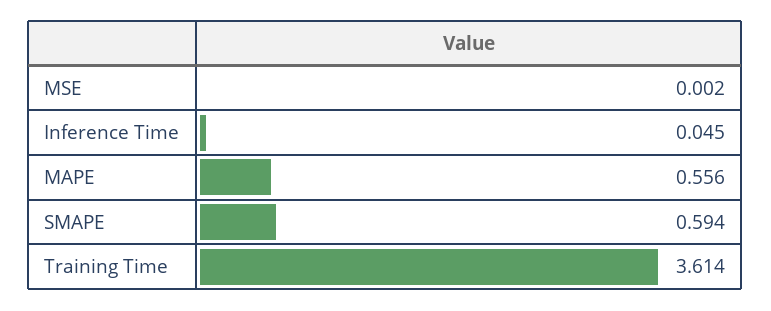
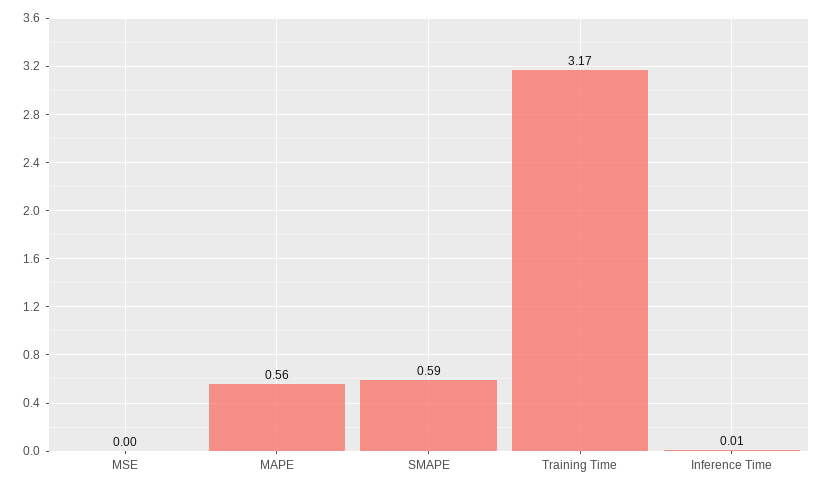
  {
    "MSE": 0.002,
-   "Inference Time": 0.045,
+   "Inference Time": 0.01,
    "MAPE": 0.556,
    "SMAPE": 0.594,
-   "Training Time": 3.614
+   "Training Time": 3.17
  }

